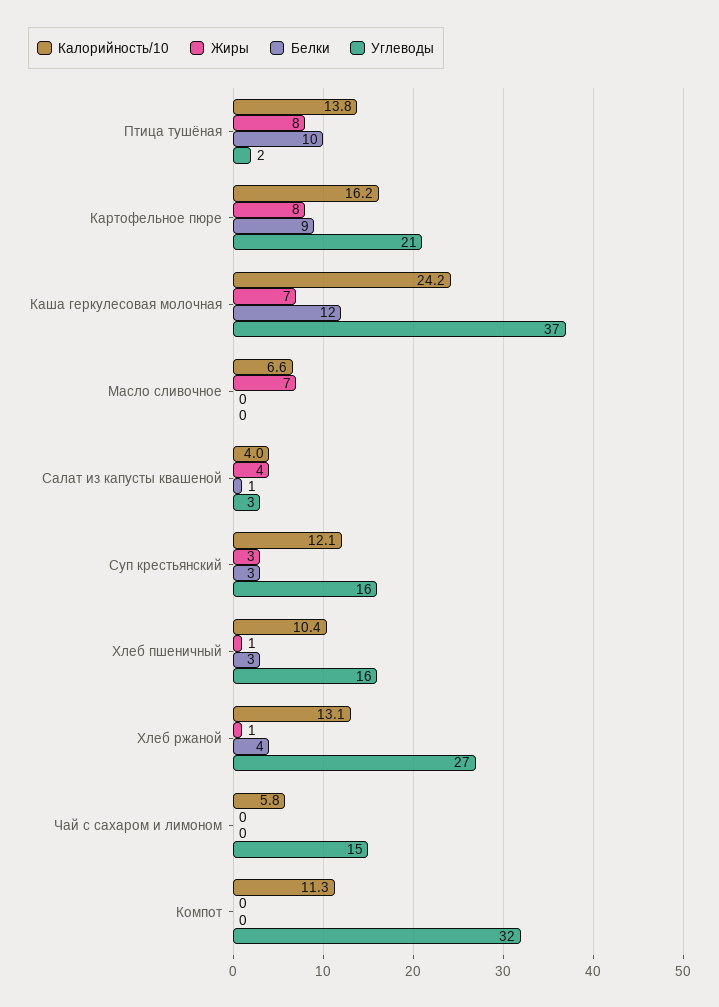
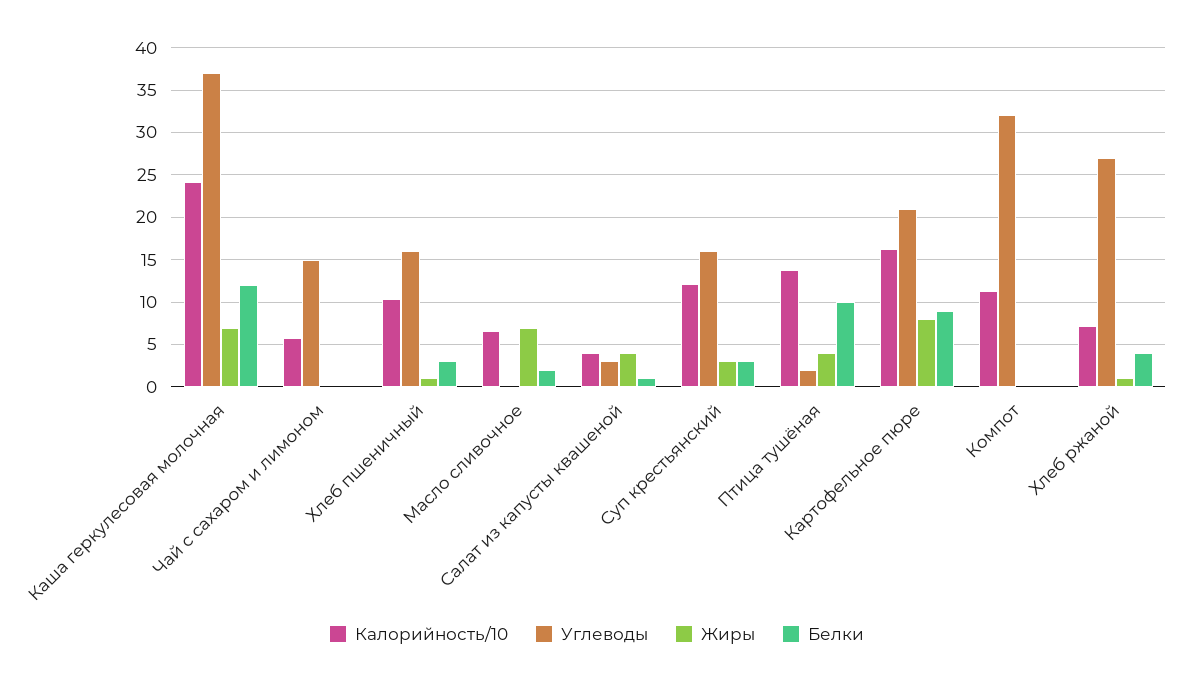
  {
    "Калорийность/10": {
      "Птица тушёная": 13.8,
      "Картофельное пюре": 16.2,
      "Каша геркулесовая молочная": 24.2,
      "Масло сливочное": 6.6,
      "Салат из капусты квашеной": 4,
      "Суп крестьянский": 12.1,
      "Хлеб пшеничный": 10.4,
-     "Хлеб ржаной": 13.1,
+     "Хлеб ржаной": 7,
      "Чай с сахаром и лимоном": 5.8,
      "Компот": 11.3
    },
    "Жиры": {
-     "Птица тушёная": 8,
+     "Птица тушёная": 4,
      "Картофельное пюре": 8,
      "Каша геркулесовая молочная": 7,
      "Масло сливочное": 7,
      "Салат из капусты квашеной": 4,
      "Суп крестьянский": 3,
      "Хлеб пшеничный": 1,
      "Хлеб ржаной": 1,
      "Чай с сахаром и лимоном": 0,
      "Компот": 0
    },
    "Белки": {
      "Птица тушёная": 10,
      "Картофельное пюре": 9,
      "Каша геркулесовая молочная": 12,
-     "Масло сливочное": 0,
+     "Масло сливочное": 2,
      "Салат из капусты квашеной": 1,
      "Суп крестьянский": 3,
      "Хлеб пшеничный": 3,
      "Хлеб ржаной": 4,
      "Чай с сахаром и лимоном": 0,
      "Компот": 0
    },
    "Углеводы": {
      "Птица тушёная": 2,
      "Картофельное пюре": 21,
      "Каша геркулесовая молочная": 37,
      "Масло сливочное": 0,
      "Салат из капусты квашеной": 3,
      "Суп крестьянский": 16,
      "Хлеб пшеничный": 16,
      "Хлеб ржаной": 27,
      "Чай с сахаром и лимоном": 15,
      "Компот": 32
    }
  }

